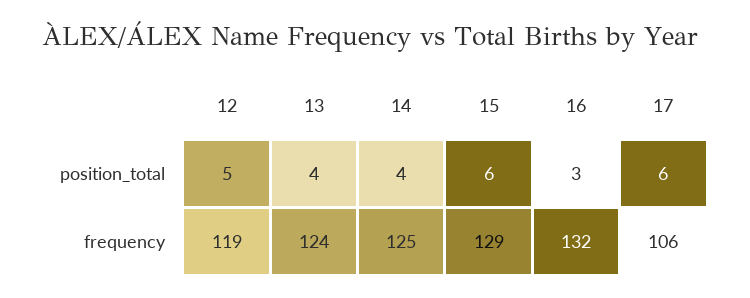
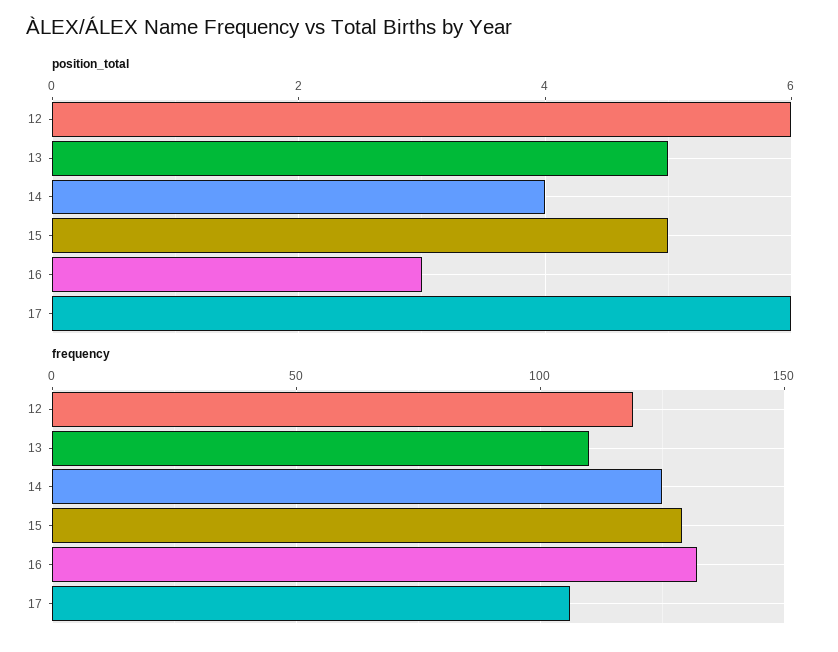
  {
    "position_total": {
-     "12": 5,
+     "12": 6,
-     "13": 4,
+     "13": 5,
      "14": 4,
-     "15": 6,
+     "15": 5,
      "16": 3,
      "17": 6
    },
    "frequency": {
      "12": 119,
-     "13": 124,
+     "13": 110,
      "14": 125,
      "15": 129,
      "16": 132,
      "17": 106
    }
  }

